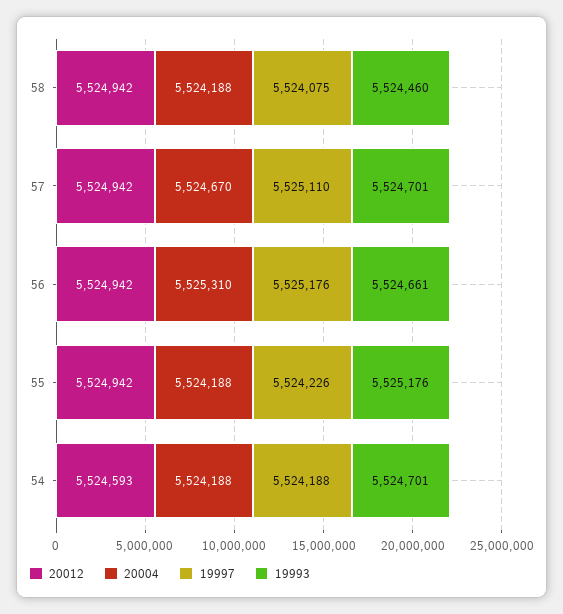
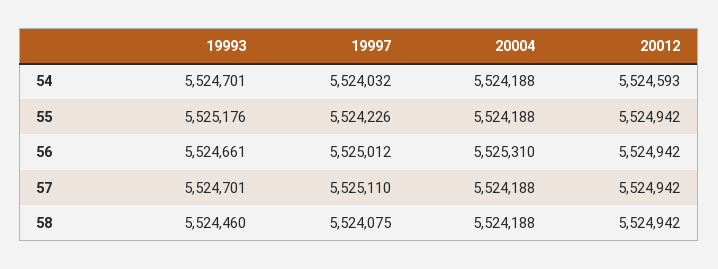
  {
    "20012": {
      "58": 5524942,
      "57": 5524942,
      "56": 5524942,
      "55": 5524942,
      "54": 5524593
    },
    "20004": {
      "58": 5524188,
-     "57": 5524670,
+     "57": 5524188,
      "56": 5525310,
      "55": 5524188,
      "54": 5524188
    },
    "19997": {
      "58": 5524075,
      "57": 5525110,
-     "56": 5525176,
+     "56": 5525012,
      "55": 5524226,
-     "54": 5524188
+     "54": 5524032
    },
    "19993": {
      "58": 5524460,
      "57": 5524701,
      "56": 5524661,
      "55": 5525176,
      "54": 5524701
    }
  }

